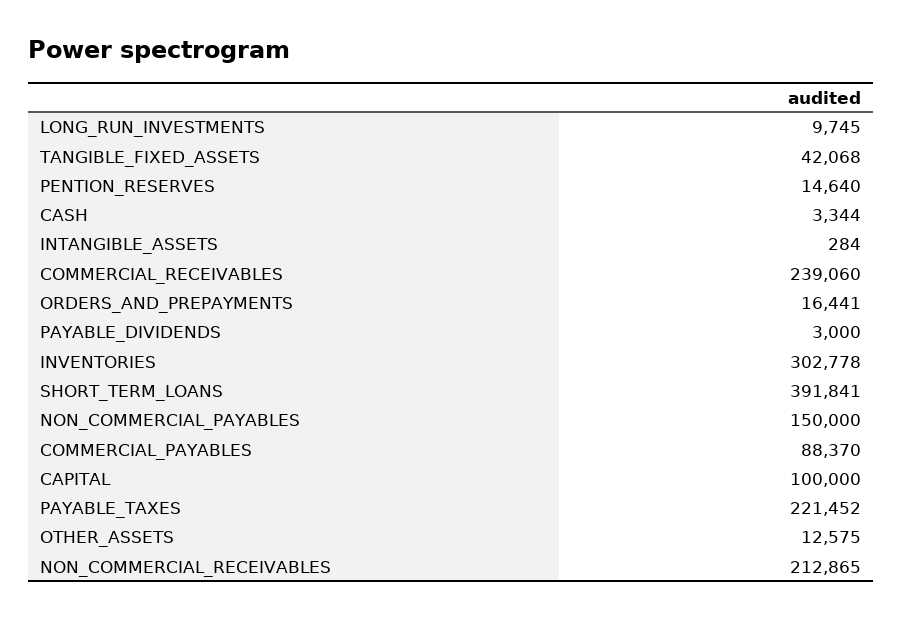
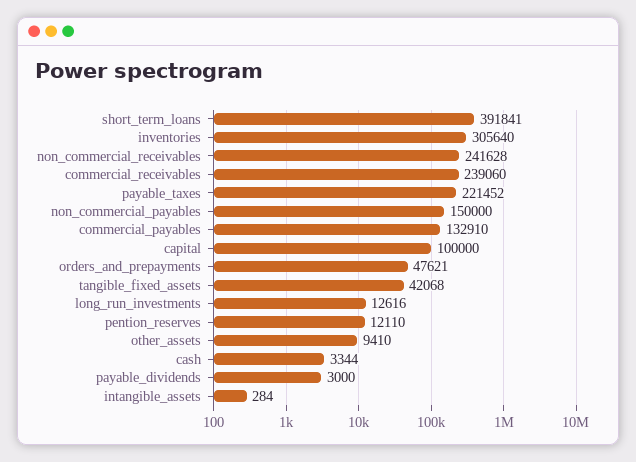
  {
-   "LONG_RUN_INVESTMENTS": 9745,
+   "LONG_RUN_INVESTMENTS": 12616,
    "TANGIBLE_FIXED_ASSETS": 42068,
-   "PENTION_RESERVES": 14640,
+   "PENTION_RESERVES": 12110,
    "CASH": 3344,
    "INTANGIBLE_ASSETS": 284,
    "COMMERCIAL_RECEIVABLES": 239060,
-   "ORDERS_AND_PREPAYMENTS": 16441,
+   "ORDERS_AND_PREPAYMENTS": 47621,
    "PAYABLE_DIVIDENDS": 3000,
-   "INVENTORIES": 302778,
+   "INVENTORIES": 305640,
    "SHORT_TERM_LOANS": 391841,
    "NON_COMMERCIAL_PAYABLES": 150000,
-   "COMMERCIAL_PAYABLES": 88370,
+   "COMMERCIAL_PAYABLES": 132910,
    "CAPITAL": 100000,
    "PAYABLE_TAXES": 221452,
-   "OTHER_ASSETS": 12575,
+   "OTHER_ASSETS": 9410,
-   "NON_COMMERCIAL_RECEIVABLES": 212865
+   "NON_COMMERCIAL_RECEIVABLES": 241628
  }

